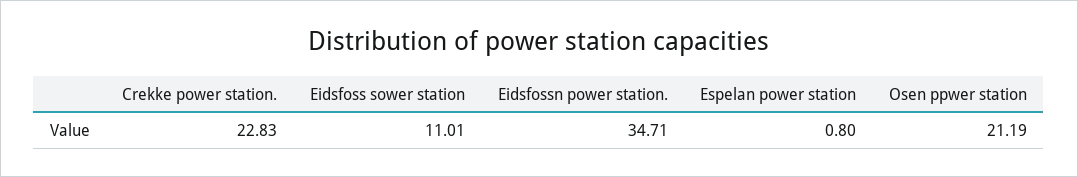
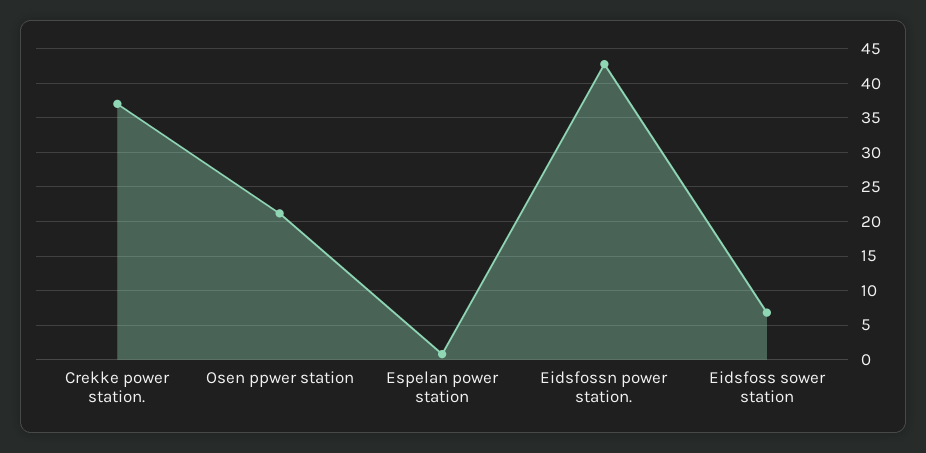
  {
-   "Crekke power station.": 22.83,
+   "Crekke power station.": 37,
-   "Eidsfoss sower station": 11.01,
+   "Eidsfoss sower station": 7,
-   "Eidsfossn power station.": 34.71,
+   "Eidsfossn power station.": 43,
    "Espelan power station": 0.8,
    "Osen ppwer station": 21.19
  }

